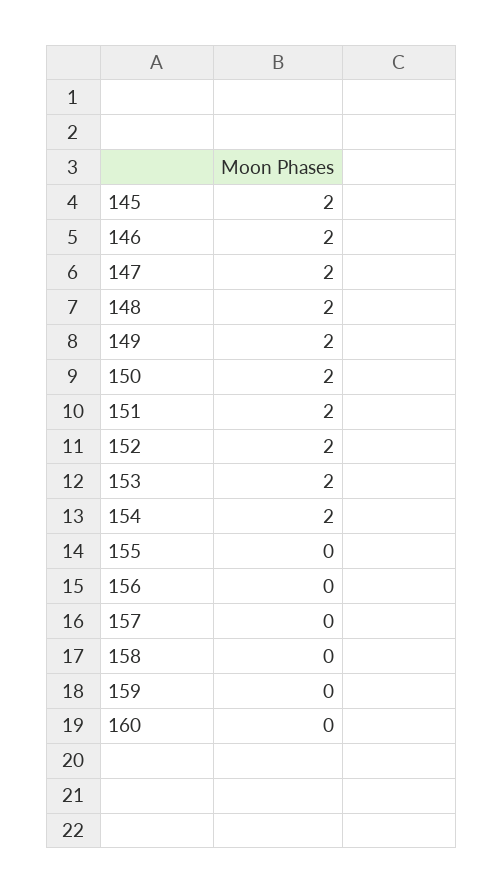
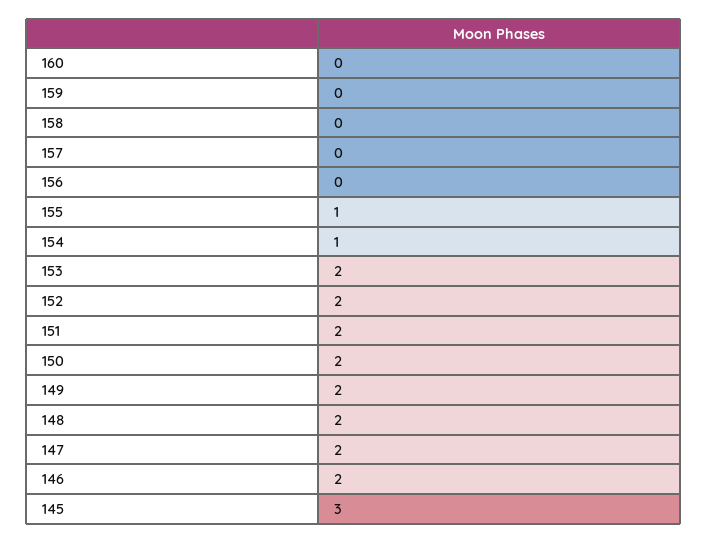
  {
-   "145": 2,
+   "145": 3,
    "146": 2,
    "147": 2,
    "148": 2,
    "149": 2,
    "150": 2,
    "151": 2,
    "152": 2,
    "153": 2,
-   "154": 2,
+   "154": 1,
-   "155": 0,
+   "155": 1,
    "156": 0,
    "157": 0,
    "158": 0,
    "159": 0,
    "160": 0
  }

